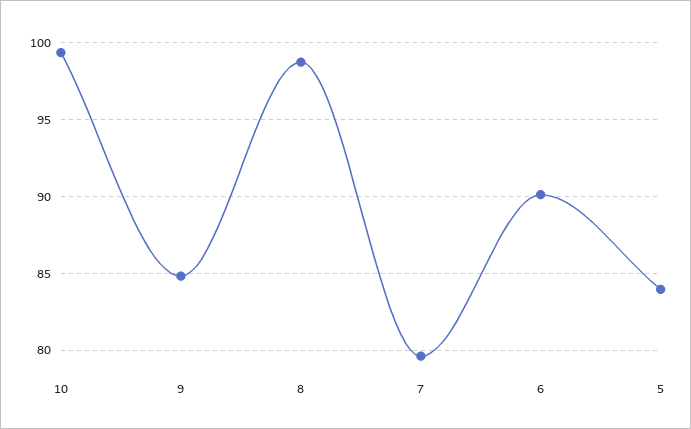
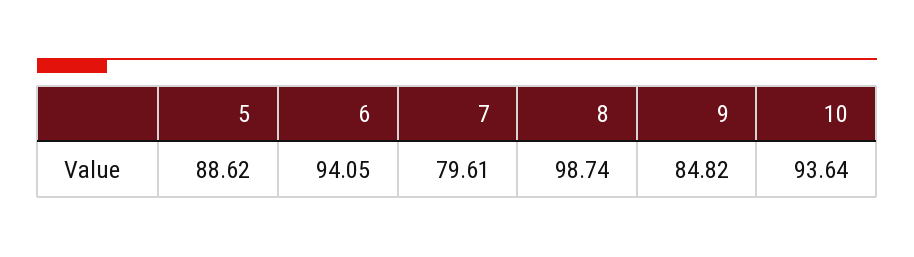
  {
-   "10": 99.5,
+   "10": 93.64,
    "9": 84.82,
    "8": 98.74,
    "7": 79.61,
-   "6": 90,
+   "6": 94.05,
-   "5": 84
+   "5": 88.62
  }

